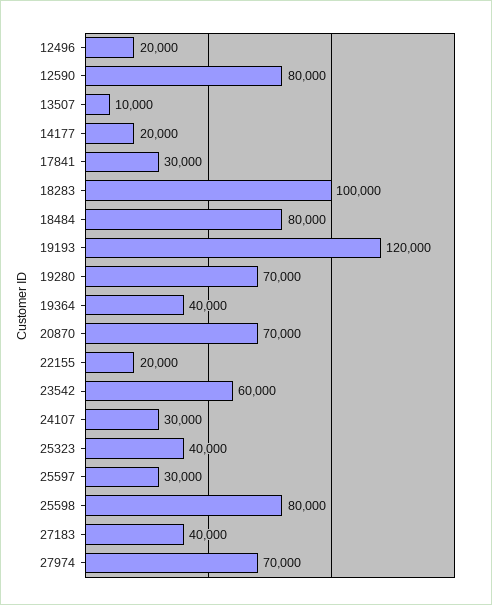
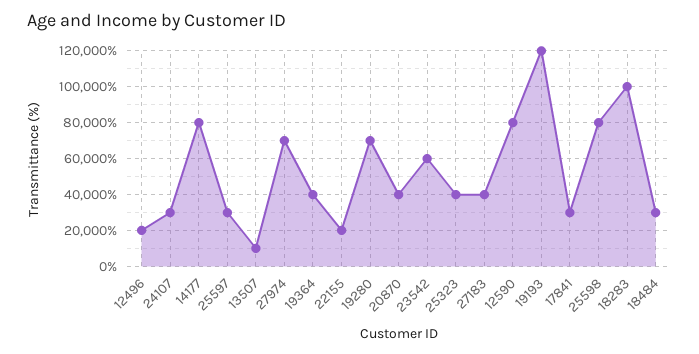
  {
    "12496": 20000,
    "12590": 80000,
    "13507": 10000,
-   "14177": 20000,
+   "14177": 80000,
    "17841": 30000,
    "18283": 100000,
-   "18484": 80000,
+   "18484": 30000,
    "19193": 120000,
    "19280": 70000,
    "19364": 40000,
-   "20870": 70000,
+   "20870": 40000,
    "22155": 20000,
    "23542": 60000,
    "24107": 30000,
    "25323": 40000,
    "25597": 30000,
    "25598": 80000,
    "27183": 40000,
    "27974": 70000
  }

